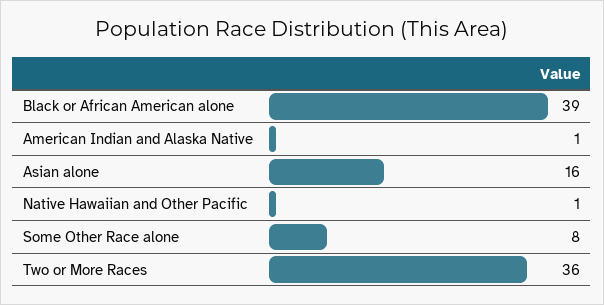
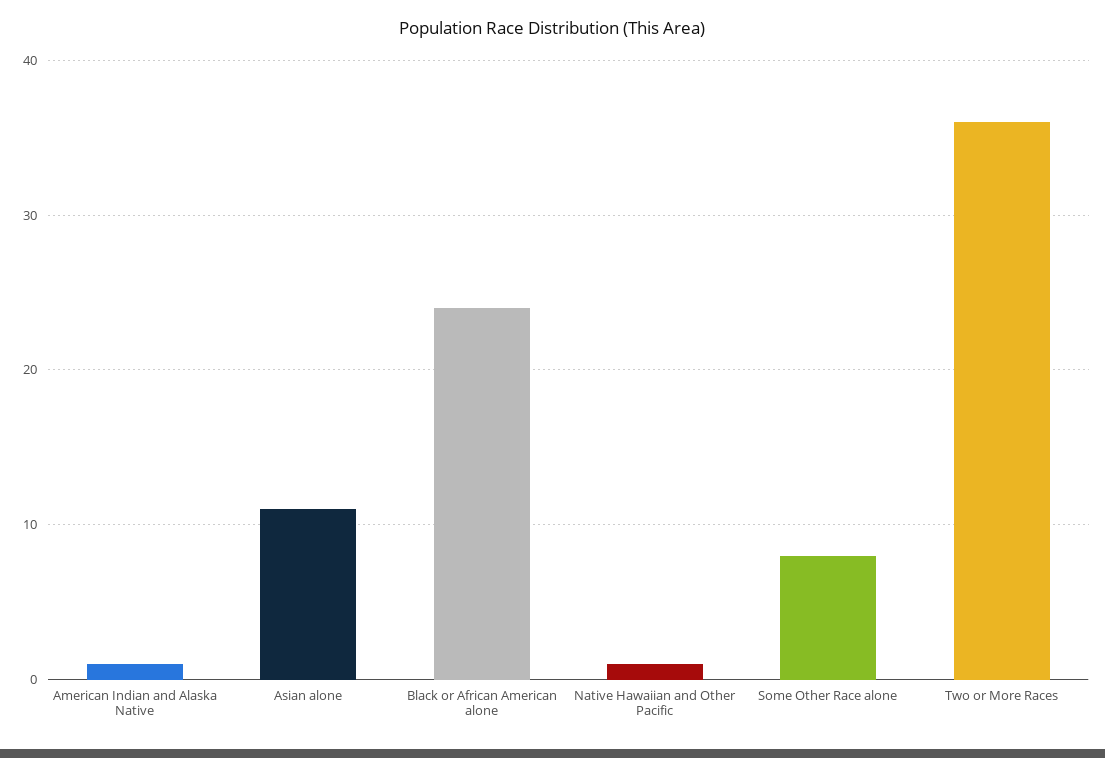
  {
-   "Black or African American alone": 39,
+   "Black or African American alone": 24,
    "American Indian and Alaska Native": 1,
-   "Asian alone": 16,
+   "Asian alone": 11,
    "Native Hawaiian and Other Pacific": 1,
    "Some Other Race alone": 8,
    "Two or More Races": 36
  }

